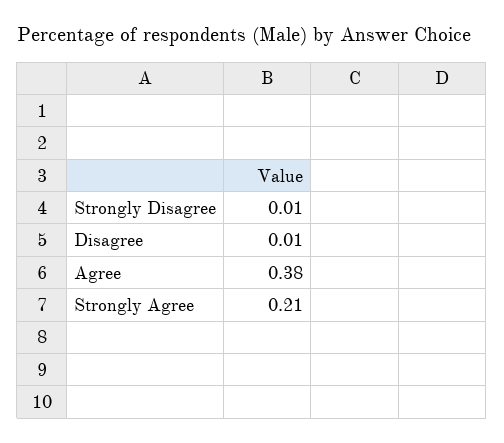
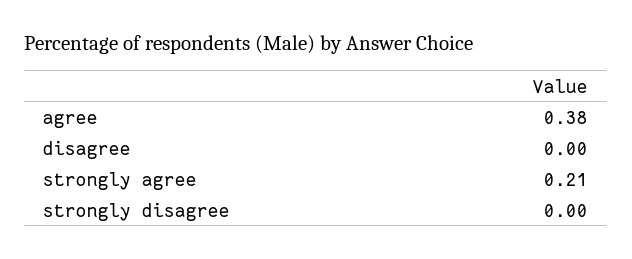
  {
-   "Strongly Disagree": 0.01,
+   "Strongly Disagree": 0,
-   "Disagree": 0.01,
+   "Disagree": 0,
    "Agree": 0.38,
    "Strongly Agree": 0.21
  }

